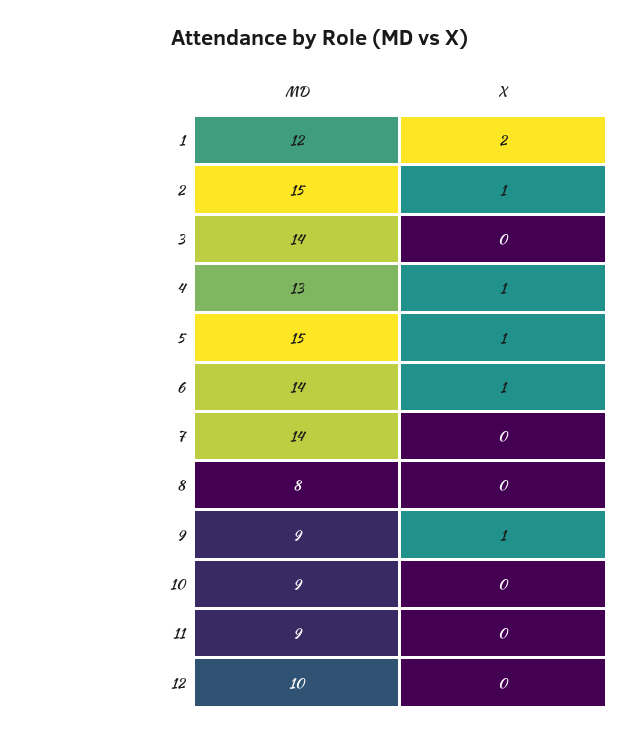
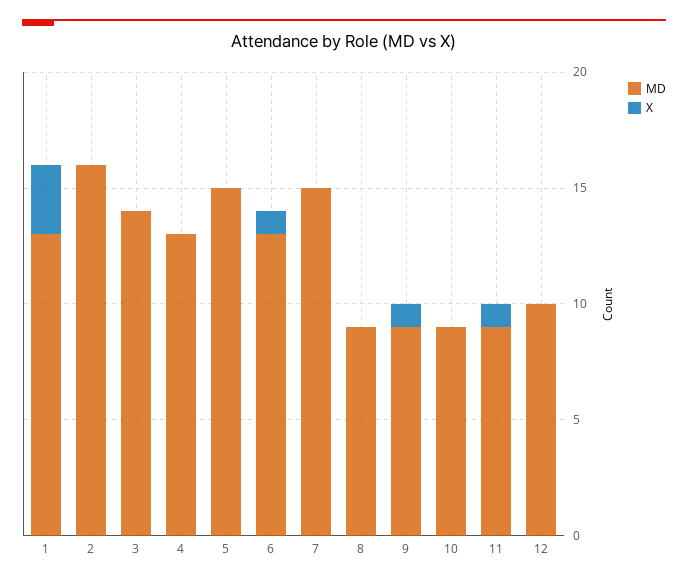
  {
    "MD": {
-     "1": 12,
+     "1": 13,
-     "2": 15,
+     "2": 16,
      "3": 14,
      "4": 13,
      "5": 15,
-     "6": 14,
+     "6": 13,
-     "7": 14,
+     "7": 15,
-     "8": 8,
+     "8": 9,
      "9": 9,
      "10": 9,
      "11": 9,
      "12": 10
    },
    "X": {
-     "1": 2,
+     "1": 3,
-     "2": 1,
+     "2": 0,
      "3": 0,
-     "4": 1,
+     "4": 0,
-     "5": 1,
+     "5": 0,
      "6": 1,
      "7": 0,
      "8": 0,
      "9": 1,
      "10": 0,
-     "11": 0,
+     "11": 1,
      "12": 0
    }
  }

